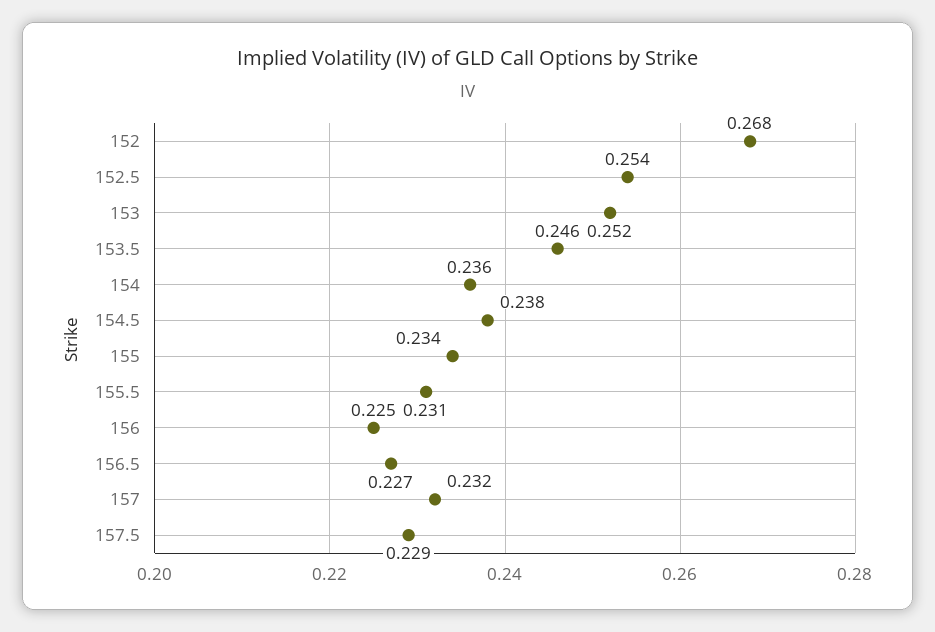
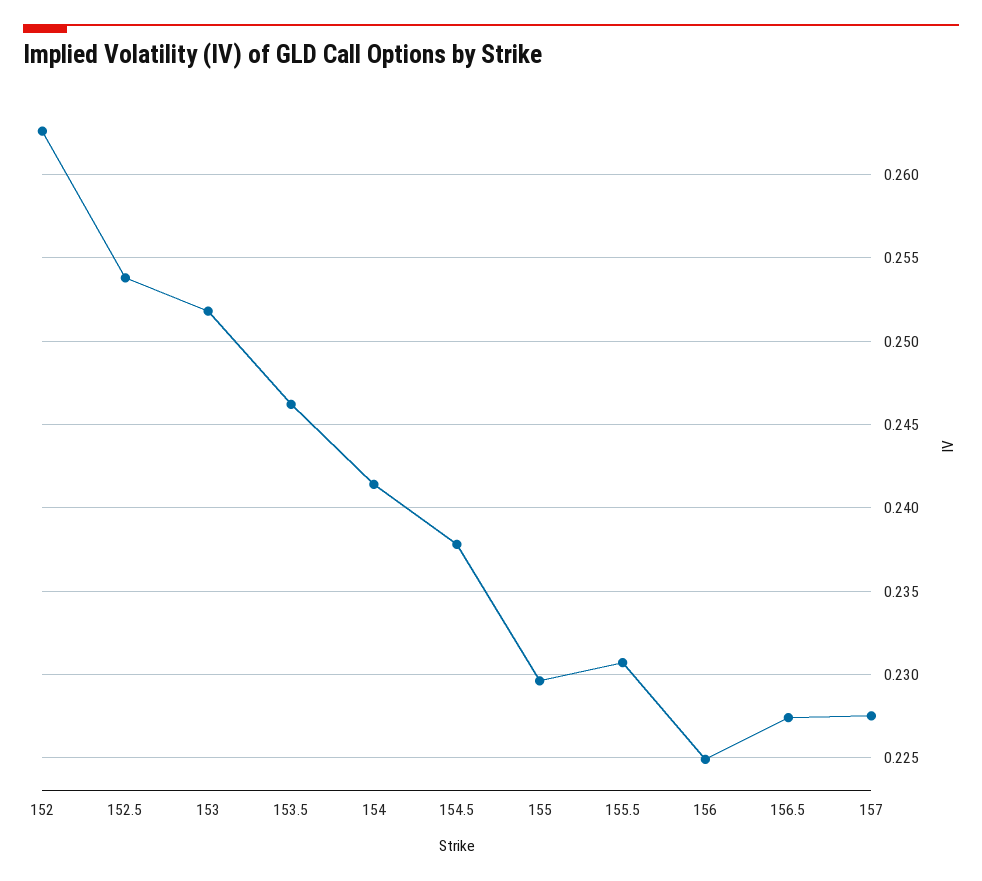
  {
-   "152": 0.268,
+   "152": 0.2625,
    "152.5": 0.254,
    "153": 0.252,
    "153.5": 0.246,
-   "154": 0.236,
+   "154": 0.2415,
    "154.5": 0.238,
-   "155": 0.234,
+   "155": 0.2295,
    "155.5": 0.231,
    "156": 0.225,
    "156.5": 0.227,
-   "157": 0.232,
+   "157": 0.2275
-   "157.5": 0.229
  }

